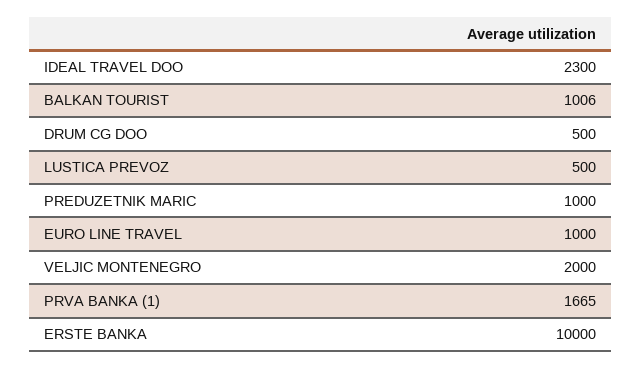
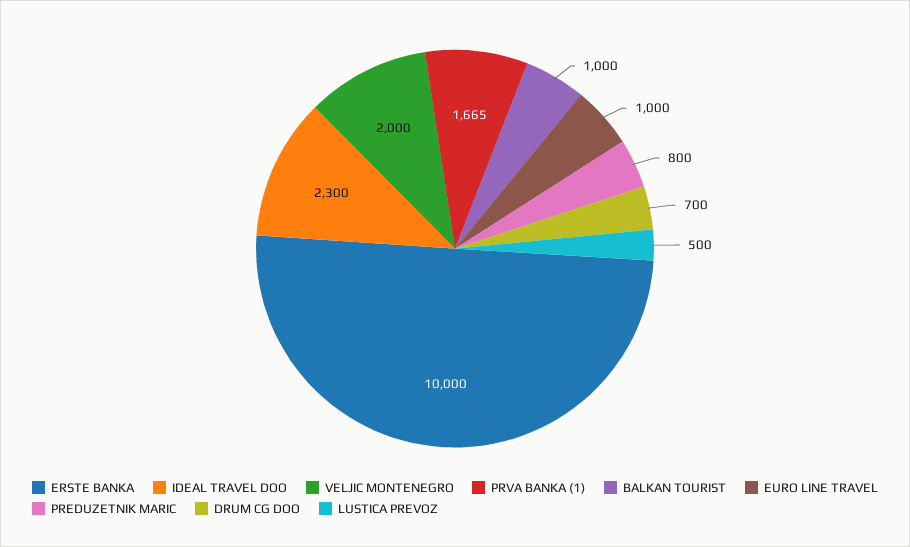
  {
    "IDEAL TRAVEL DOO": 2300,
-   "BALKAN TOURIST": 1006,
+   "BALKAN TOURIST": 1000,
-   "DRUM CG DOO": 500,
+   "DRUM CG DOO": 700,
    "LUSTICA PREVOZ": 500,
-   "PREDUZETNIK MARIC": 1000,
+   "PREDUZETNIK MARIC": 800,
    "EURO LINE TRAVEL": 1000,
    "VELJIC MONTENEGRO": 2000,
    "PRVA BANKA (1)": 1665,
    "ERSTE BANKA": 10000
  }

